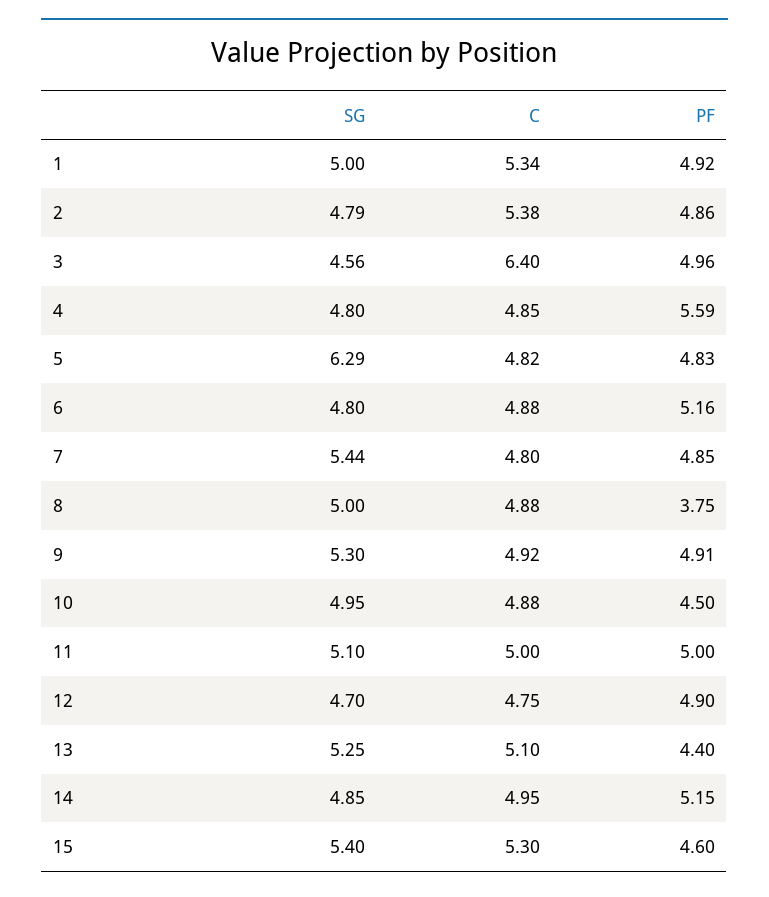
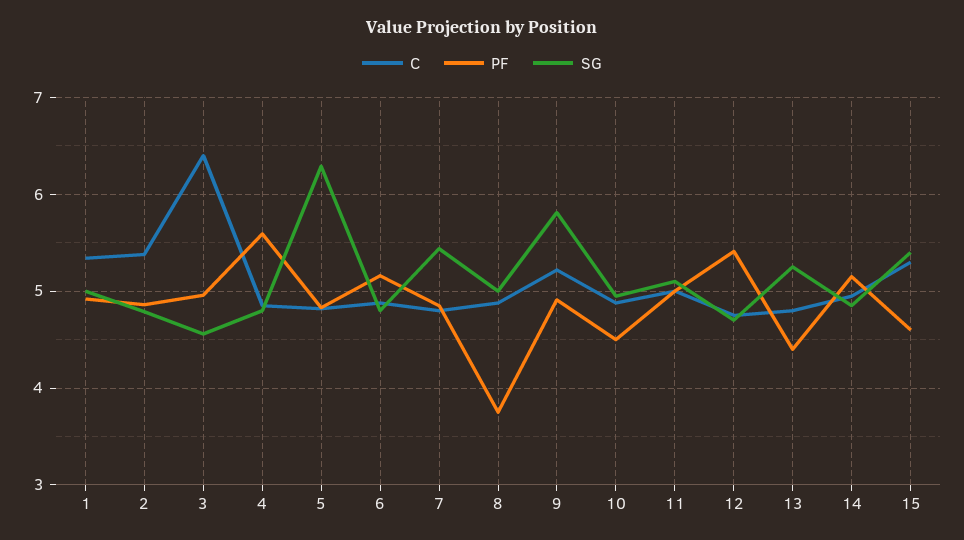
  {
    "SG": {
      "1": 5,
      "2": 4.79,
      "3": 4.56,
      "4": 4.8,
      "5": 6.29,
      "6": 4.8,
      "7": 5.44,
      "8": 5,
-     "9": 5.3,
+     "9": 5.8,
      "10": 4.95,
      "11": 5.1,
      "12": 4.7,
      "13": 5.25,
      "14": 4.85,
      "15": 5.4
    },
    "C": {
      "1": 5.34,
      "2": 5.38,
      "3": 6.4,
      "4": 4.85,
      "5": 4.82,
      "6": 4.88,
      "7": 4.8,
      "8": 4.88,
-     "9": 4.92,
+     "9": 5.2,
      "10": 4.88,
      "11": 5,
      "12": 4.75,
-     "13": 5.1,
+     "13": 4.8,
      "14": 4.95,
      "15": 5.3
    },
    "PF": {
      "1": 4.92,
      "2": 4.86,
      "3": 4.96,
      "4": 5.59,
      "5": 4.83,
      "6": 5.16,
      "7": 4.85,
      "8": 3.75,
      "9": 4.91,
      "10": 4.5,
      "11": 5,
-     "12": 4.9,
+     "12": 5.4,
      "13": 4.4,
      "14": 5.15,
      "15": 4.6
    }
  }

